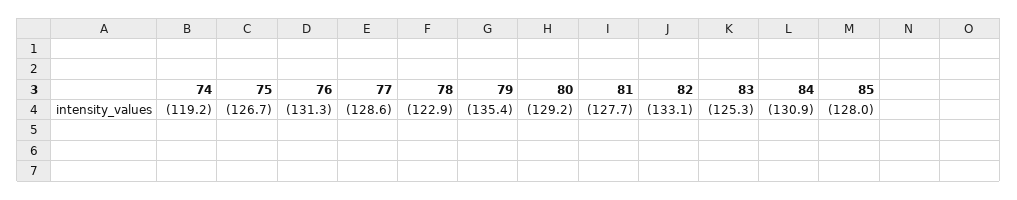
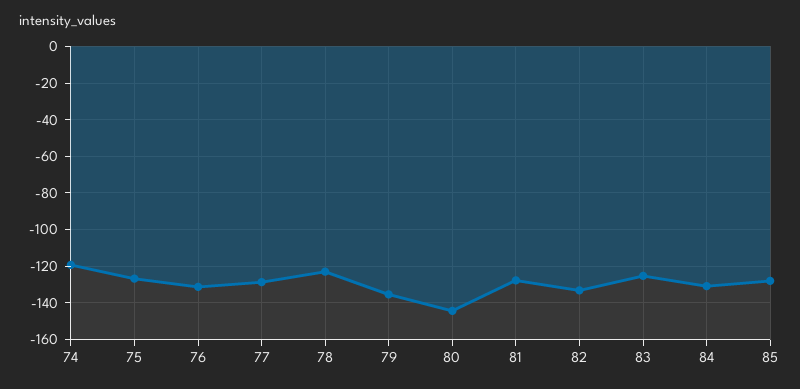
  {
    "74": -119.2,
    "75": -126.7,
    "76": -131.3,
    "77": -128.6,
    "78": -122.9,
    "79": -135.4,
-   "80": -129.2,
+   "80": -145,
    "81": -127.7,
    "82": -133.1,
    "83": -125.3,
    "84": -130.9,
    "85": -128
  }

